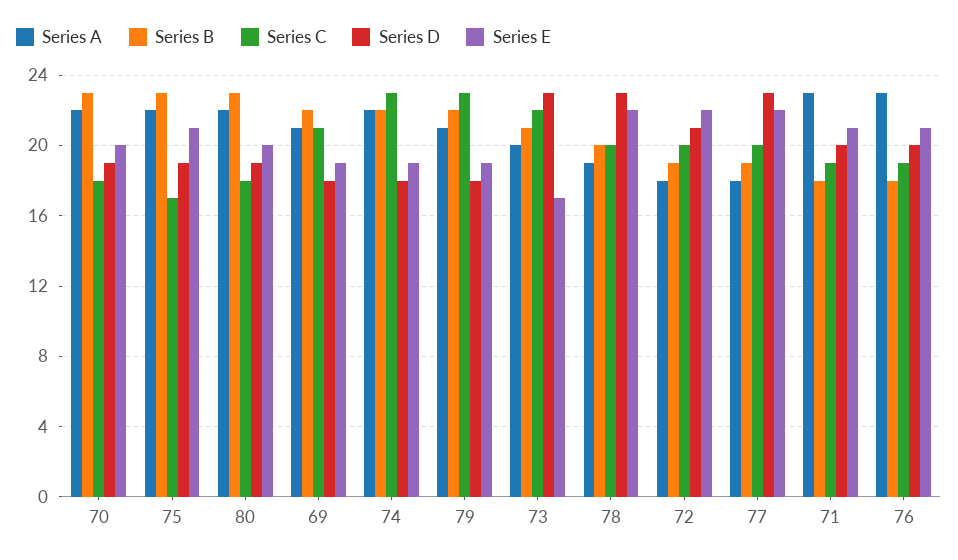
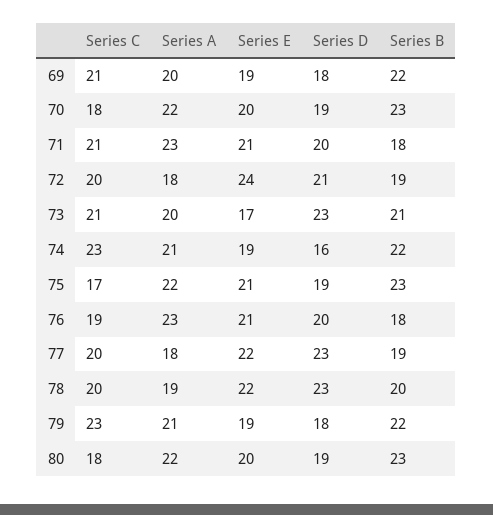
  {
    "Series A": {
      "70": 22,
      "75": 22,
      "80": 22,
-     "69": 21,
+     "69": 20,
-     "74": 22,
+     "74": 21,
      "79": 21,
      "73": 20,
      "78": 19,
      "72": 18,
      "77": 18,
      "71": 23,
      "76": 23
    },
    "Series B": {
      "70": 23,
      "75": 23,
      "80": 23,
      "69": 22,
      "74": 22,
      "79": 22,
      "73": 21,
      "78": 20,
      "72": 19,
      "77": 19,
      "71": 18,
      "76": 18
    },
    "Series C": {
      "70": 18,
      "75": 17,
      "80": 18,
      "69": 21,
      "74": 23,
      "79": 23,
-     "73": 22,
+     "73": 21,
      "78": 20,
      "72": 20,
      "77": 20,
-     "71": 19,
+     "71": 21,
      "76": 19
    },
    "Series D": {
      "70": 19,
      "75": 19,
      "80": 19,
      "69": 18,
-     "74": 18,
+     "74": 16,
      "79": 18,
      "73": 23,
      "78": 23,
      "72": 21,
      "77": 23,
      "71": 20,
      "76": 20
    },
    "Series E": {
      "70": 20,
      "75": 21,
      "80": 20,
      "69": 19,
      "74": 19,
      "79": 19,
      "73": 17,
      "78": 22,
-     "72": 22,
+     "72": 24,
      "77": 22,
      "71": 21,
      "76": 21
    }
  }

